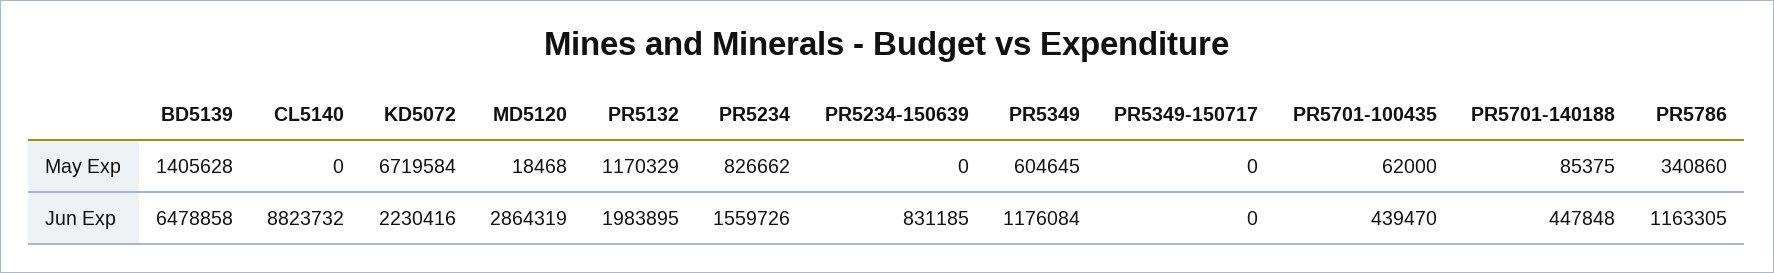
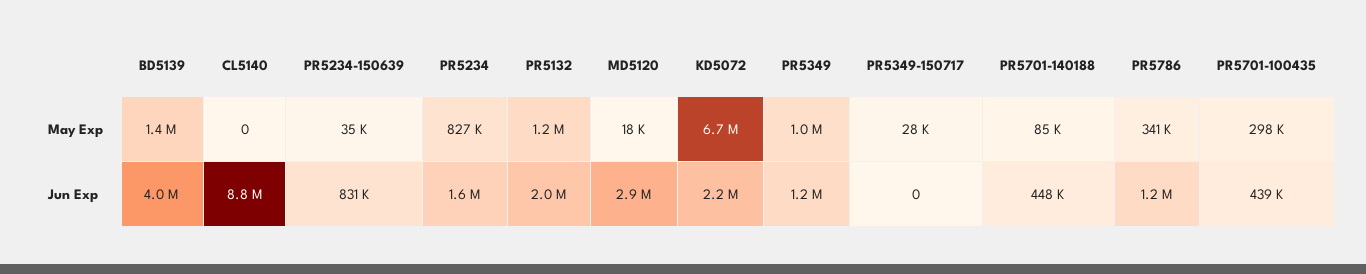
  {
    "BD5139": {
      "May Exp": 1405628,
-     "Jun Exp": 6478858
+     "Jun Exp": 4000000
    },
    "CL5140": {
      "May Exp": 0,
      "Jun Exp": 8823732
    },
    "KD5072": {
      "May Exp": 6719584,
      "Jun Exp": 2230416
    },
    "MD5120": {
      "May Exp": 18468,
      "Jun Exp": 2864319
    },
    "PR5132": {
      "May Exp": 1170329,
      "Jun Exp": 1983895
    },
    "PR5234": {
      "May Exp": 826662,
      "Jun Exp": 1559726
    },
    "PR5234-150639": {
-     "May Exp": 0,
+     "May Exp": 35000,
      "Jun Exp": 831185
    },
    "PR5349": {
-     "May Exp": 604645,
+     "May Exp": 1000000,
      "Jun Exp": 1176084
    },
    "PR5349-150717": {
-     "May Exp": 0,
+     "May Exp": 28000,
      "Jun Exp": 0
    },
    "PR5701-100435": {
-     "May Exp": 62000,
+     "May Exp": 298000,
      "Jun Exp": 439470
    },
    "PR5701-140188": {
      "May Exp": 85375,
      "Jun Exp": 447848
    },
    "PR5786": {
      "May Exp": 340860,
      "Jun Exp": 1163305
    }
  }

